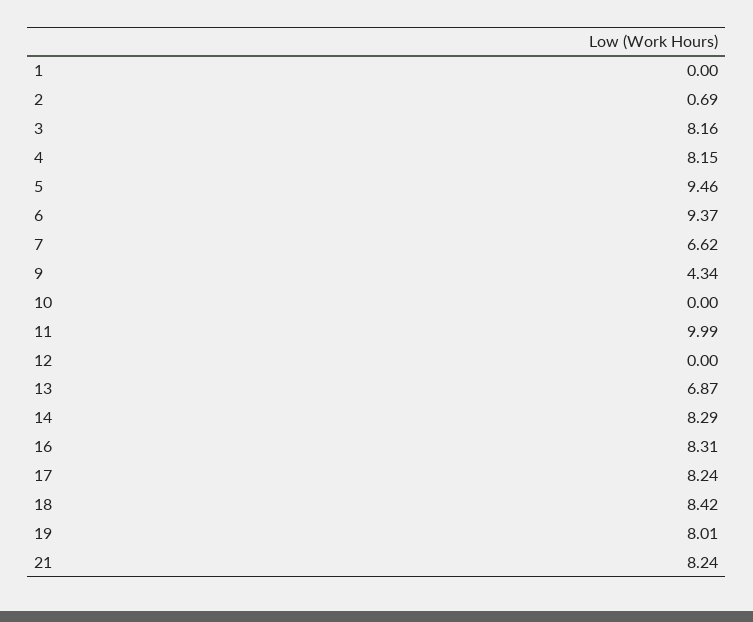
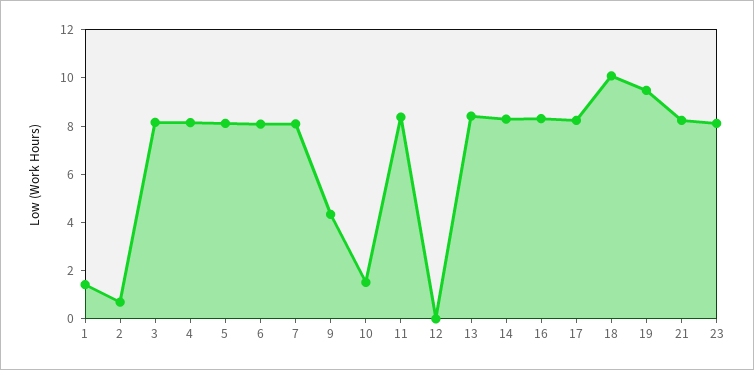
  {
-   "1": 0,
+   "1": 1.5,
    "2": 0.69,
    "3": 8.16,
    "4": 8.15,
-   "5": 9.46,
+   "5": 8,
-   "6": 9.37,
+   "6": 8,
-   "7": 6.62,
+   "7": 8,
    "9": 4.34,
-   "10": 0,
+   "10": 1.5,
-   "11": 9.99,
+   "11": 8.5,
    "12": 0,
-   "13": 6.87,
+   "13": 8.5,
    "14": 8.29,
    "16": 8.31,
    "17": 8.24,
-   "18": 8.42,
+   "18": 10,
-   "19": 8.01,
+   "19": 9.5,
-   "21": 8.24
+   "21": 8.24,
+   "23": 8
  }

